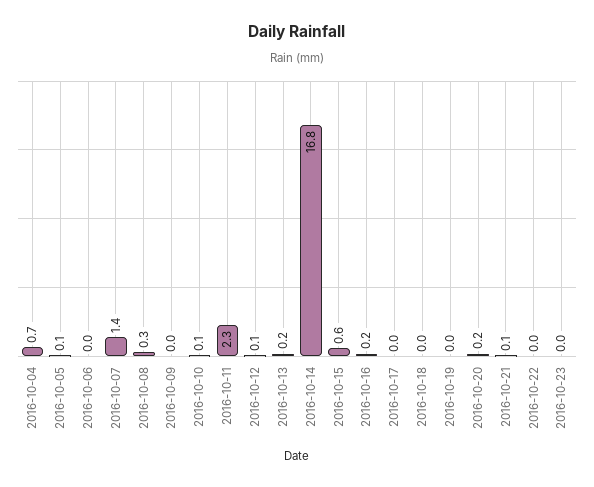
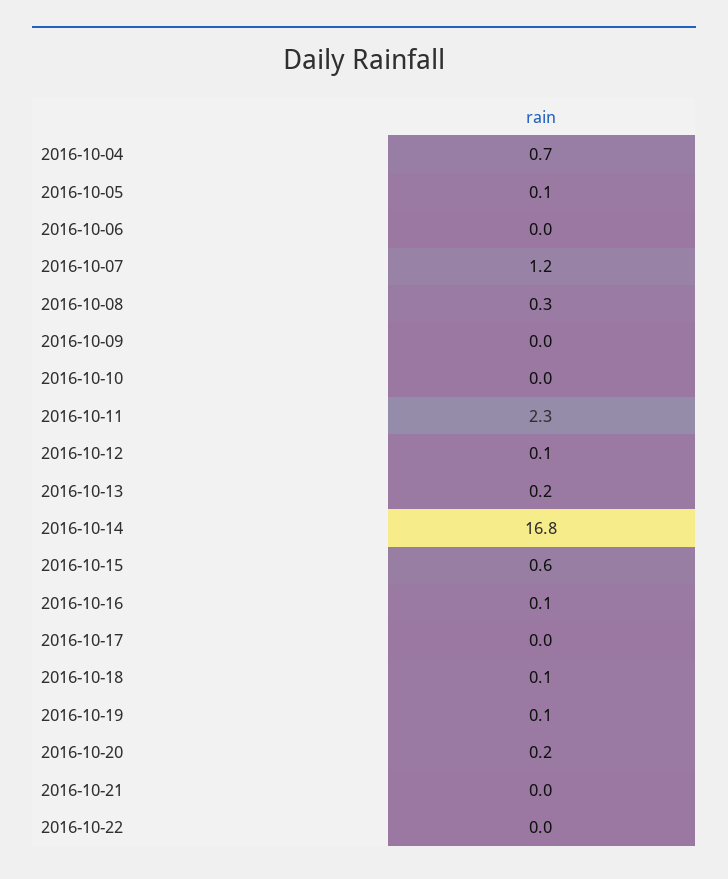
  {
    "2016-10-04": 0.7,
    "2016-10-05": 0.1,
    "2016-10-06": 0,
-   "2016-10-07": 1.4,
+   "2016-10-07": 1.2,
    "2016-10-08": 0.3,
    "2016-10-09": 0,
-   "2016-10-10": 0.1,
+   "2016-10-10": 0,
    "2016-10-11": 2.3,
    "2016-10-12": 0.1,
    "2016-10-13": 0.2,
    "2016-10-14": 16.8,
    "2016-10-15": 0.6,
-   "2016-10-16": 0.2,
+   "2016-10-16": 0.1,
    "2016-10-17": 0,
-   "2016-10-18": 0,
+   "2016-10-18": 0.1,
-   "2016-10-19": 0,
+   "2016-10-19": 0.1,
    "2016-10-20": 0.2,
-   "2016-10-21": 0.1,
+   "2016-10-21": 0,
-   "2016-10-22": 0,
+   "2016-10-22": 0
-   "2016-10-23": 0
  }

